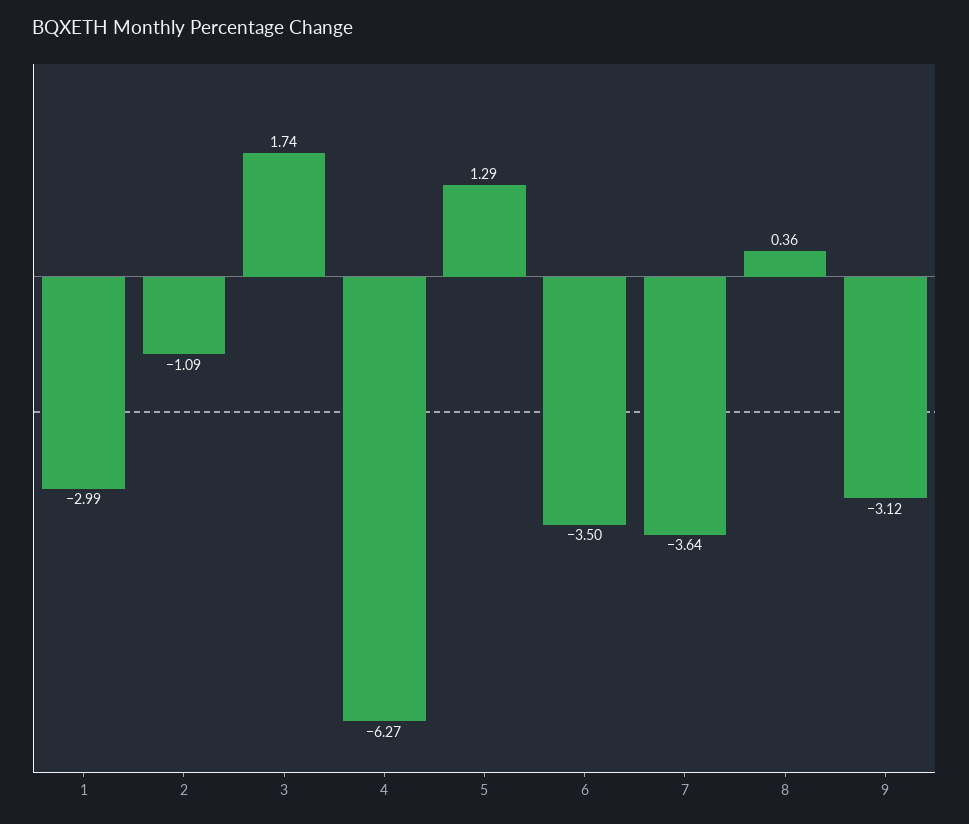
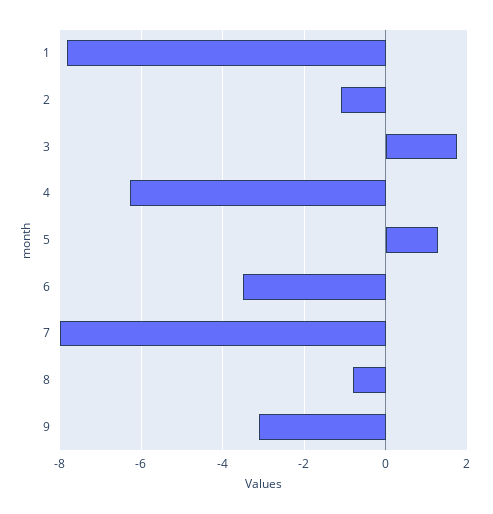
  {
-   "1": -2.99,
+   "1": -7.8,
    "2": -1.09,
    "3": 1.74,
    "4": -6.27,
    "5": 1.29,
    "6": -3.5,
-   "7": -3.64,
+   "7": -8,
-   "8": 0.36,
+   "8": -0.8,
    "9": -3.12
  }

